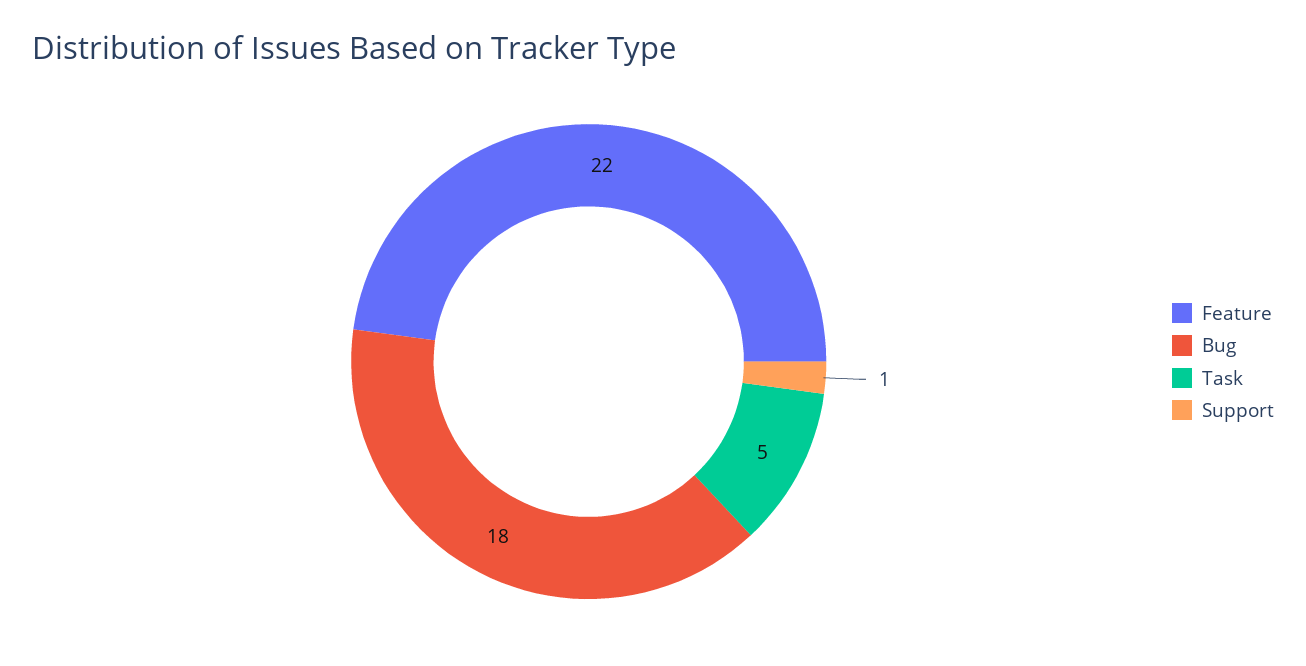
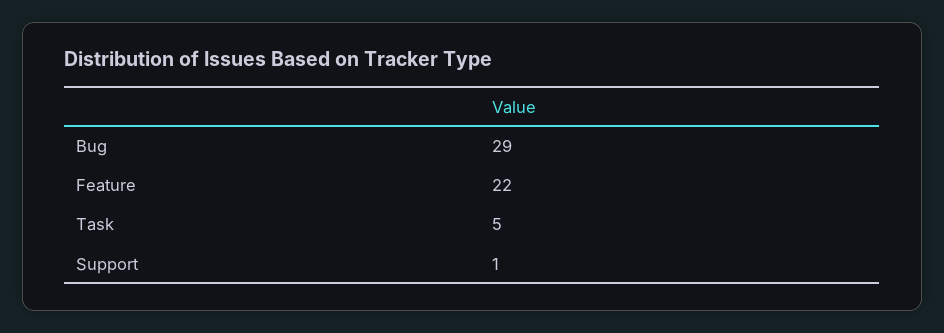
  {
    "Feature": 22,
-   "Bug": 18,
+   "Bug": 29,
    "Task": 5,
    "Support": 1
  }

